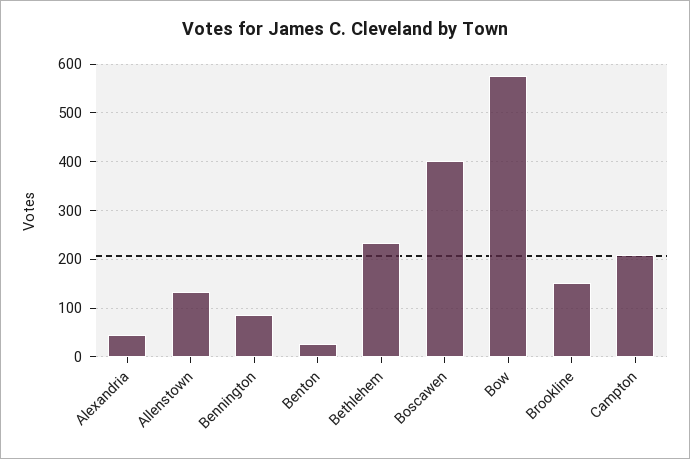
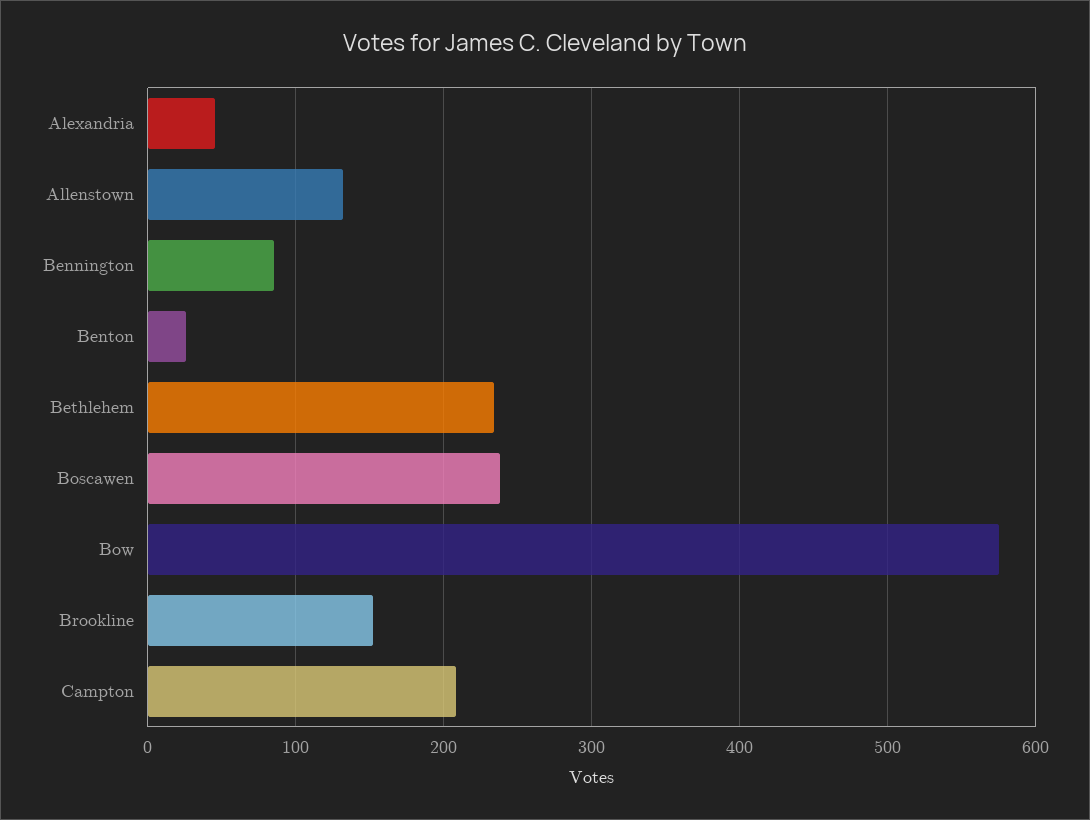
  {
    "Alexandria": 50,
    "Allenstown": 130,
    "Bennington": 90,
    "Benton": 30,
    "Bethlehem": 230,
-   "Boscawen": 400,
+   "Boscawen": 240,
    "Bow": 580,
    "Brookline": 150,
    "Campton": 210
  }

